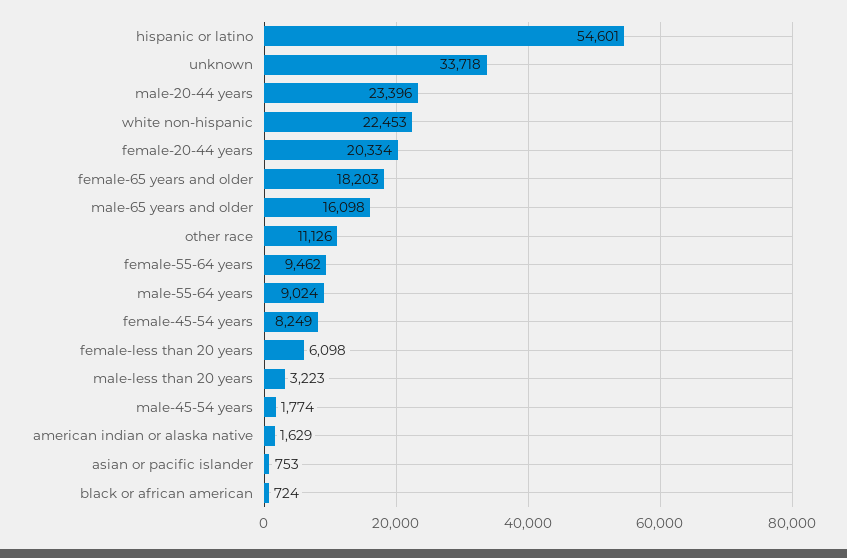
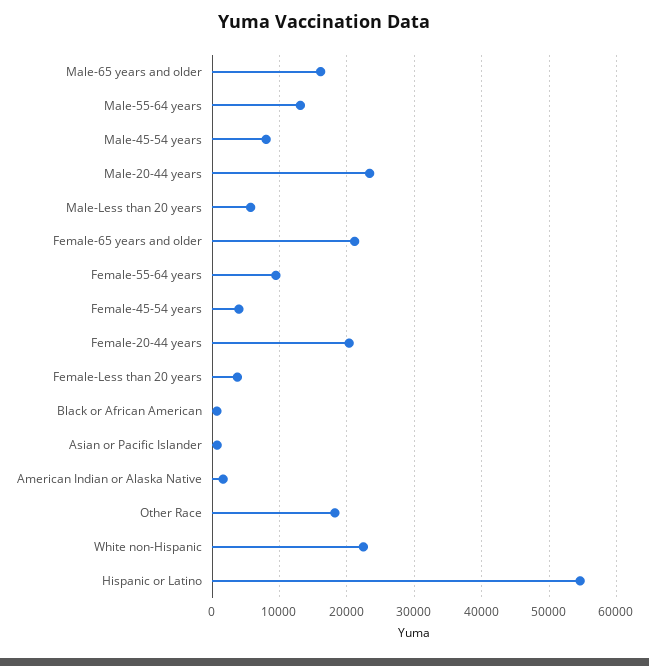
  {
    "hispanic or latino": 54601,
-   "unknown": 33718,
    "male-20-44 years": 23396,
    "white non-hispanic": 22453,
    "female-20-44 years": 20334,
-   "female-65 years and older": 18203,
+   "female-65 years and older": 21000,
    "male-65 years and older": 16098,
-   "other race": 11126,
+   "other race": 18000,
    "female-55-64 years": 9462,
-   "male-55-64 years": 9024,
+   "male-55-64 years": 13000,
-   "female-45-54 years": 8249,
+   "female-45-54 years": 4000,
-   "female-less than 20 years": 6098,
+   "female-less than 20 years": 4000,
-   "male-less than 20 years": 3223,
+   "male-less than 20 years": 6000,
-   "male-45-54 years": 1774,
+   "male-45-54 years": 8000,
    "american indian or alaska native": 1629,
    "asian or pacific islander": 753,
    "black or african american": 724
  }

